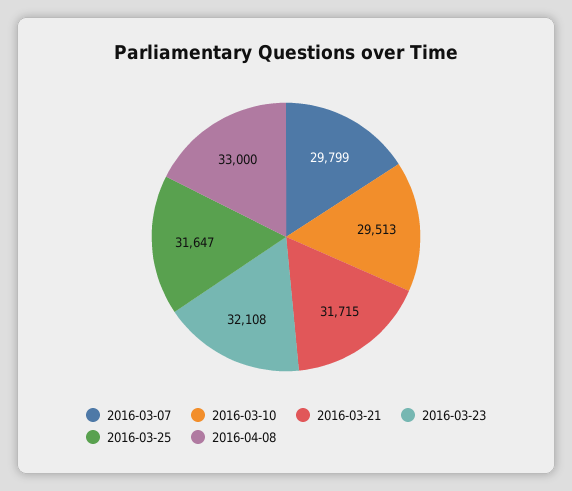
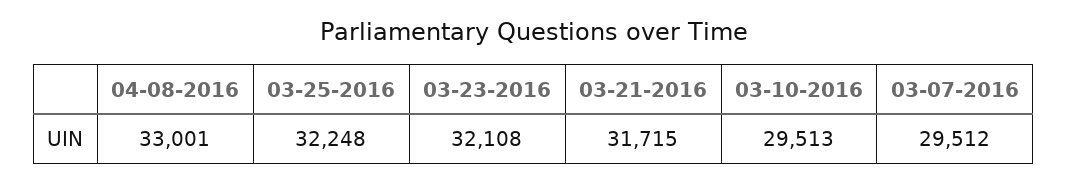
  {
-   "2016-03-07": 29799,
+   "2016-03-07": 29512,
    "2016-03-10": 29513,
    "2016-03-21": 31715,
    "2016-03-23": 32108,
-   "2016-03-25": 31647,
+   "2016-03-25": 32248,
-   "2016-04-08": 33000
+   "2016-04-08": 33001
  }

